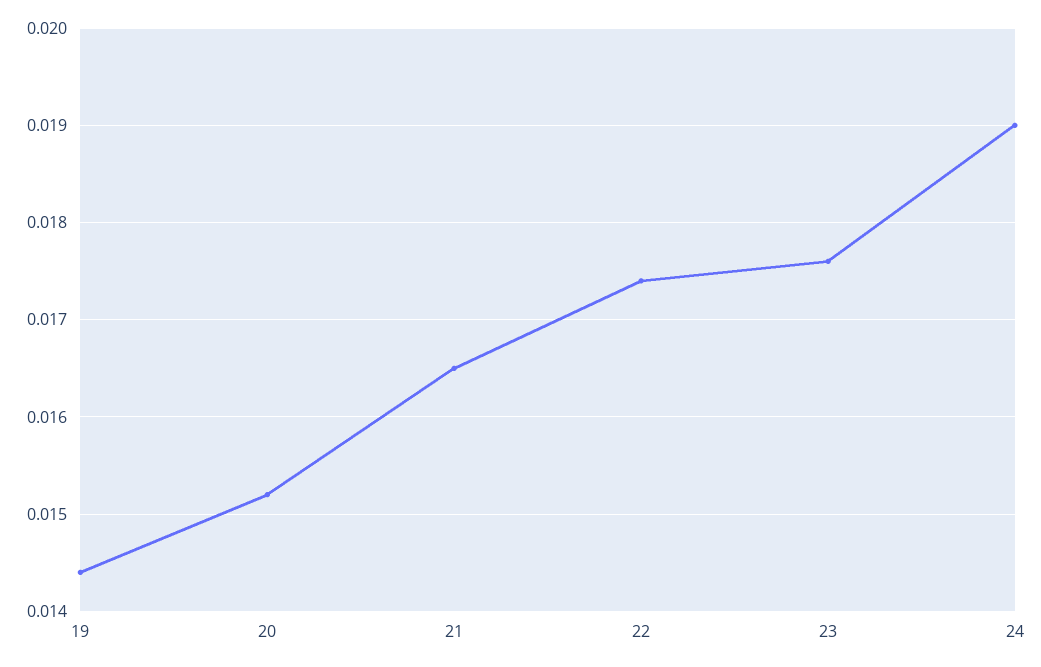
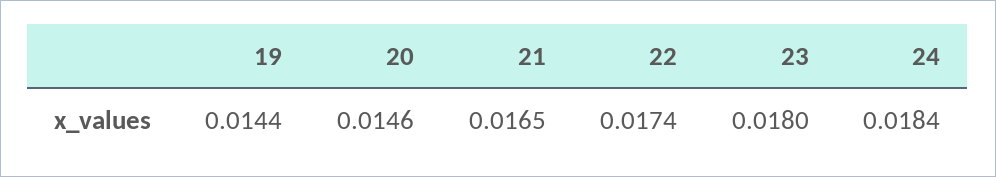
  {
    "19": 0.0144,
-   "20": 0.0152,
+   "20": 0.0146,
    "21": 0.0165,
    "22": 0.0174,
-   "23": 0.0176,
+   "23": 0.018,
-   "24": 0.019
+   "24": 0.0184
  }

